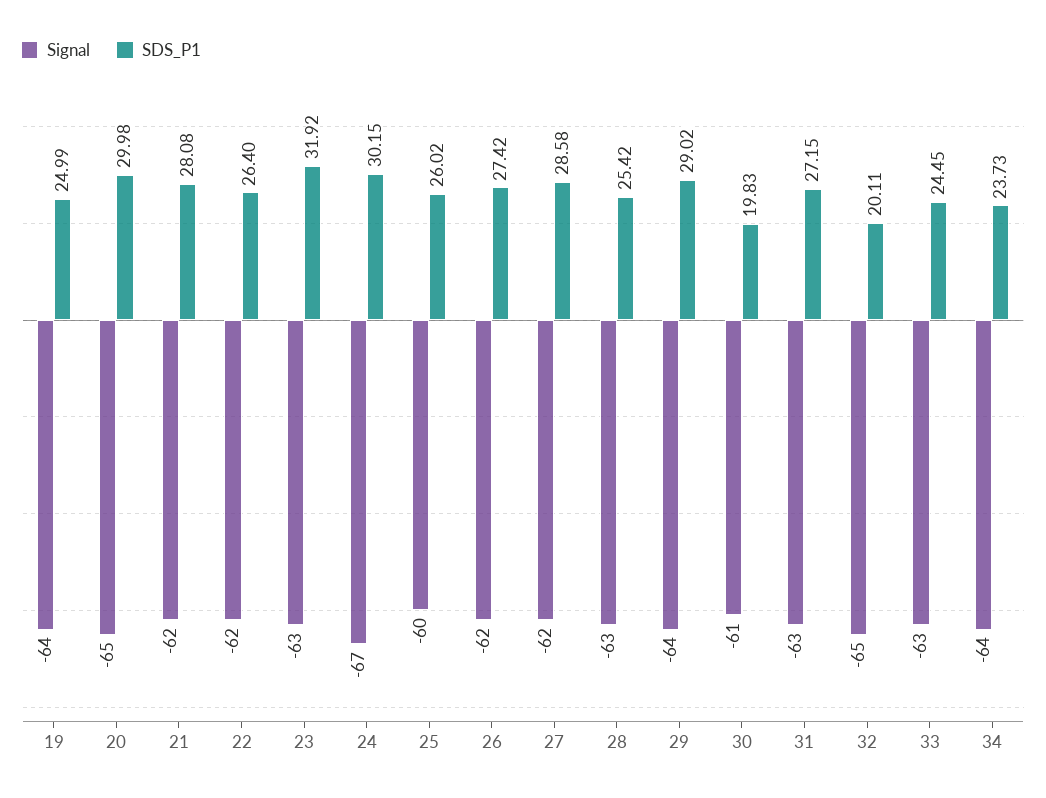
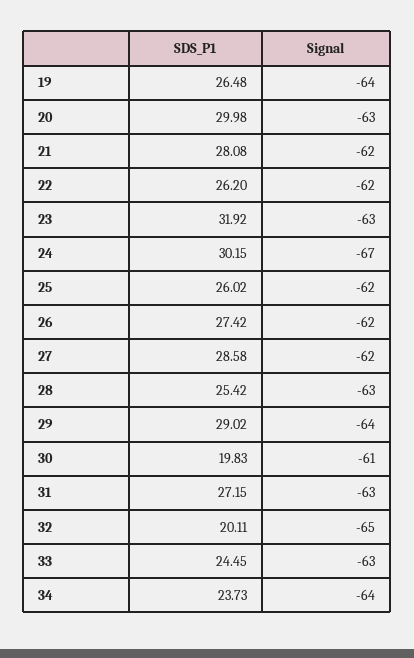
  {
    "Signal": {
      "19": -64,
-     "20": -65,
+     "20": -63,
      "21": -62,
      "22": -62,
      "23": -63,
      "24": -67,
-     "25": -60,
+     "25": -62,
      "26": -62,
      "27": -62,
      "28": -63,
      "29": -64,
      "30": -61,
      "31": -63,
      "32": -65,
      "33": -63,
      "34": -64
    },
    "SDS_P1": {
-     "19": 24.99,
+     "19": 26.48,
      "20": 29.98,
      "21": 28.08,
-     "22": 26.4,
+     "22": 26.2,
      "23": 31.92,
      "24": 30.15,
      "25": 26.02,
      "26": 27.42,
      "27": 28.58,
      "28": 25.42,
      "29": 29.02,
      "30": 19.83,
      "31": 27.15,
      "32": 20.11,
      "33": 24.45,
      "34": 23.73
    }
  }

